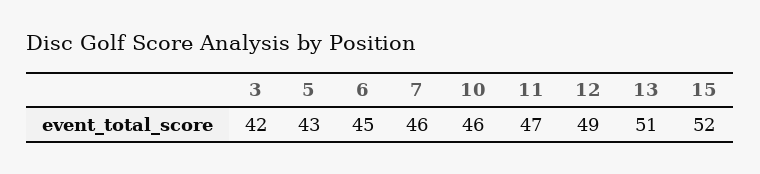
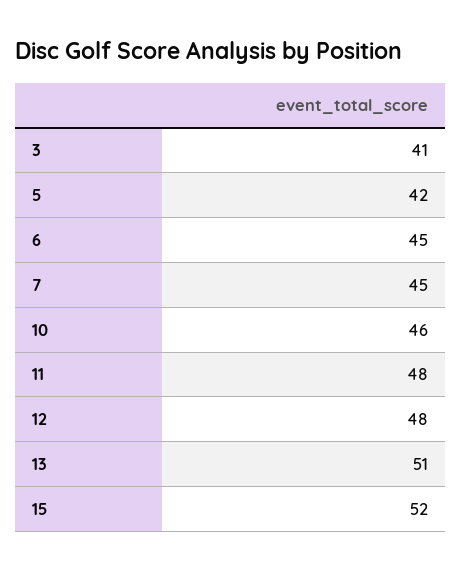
  {
-   "3": 42,
+   "3": 41,
-   "5": 43,
+   "5": 42,
    "6": 45,
-   "7": 46,
+   "7": 45,
    "10": 46,
-   "11": 47,
+   "11": 48,
-   "12": 49,
+   "12": 48,
    "13": 51,
    "15": 52
  }

